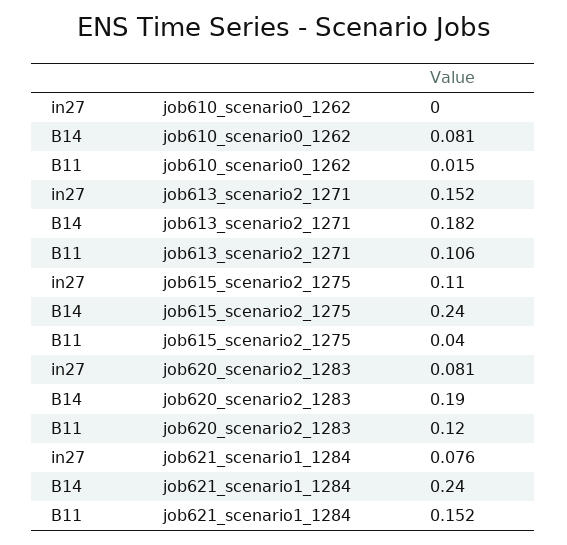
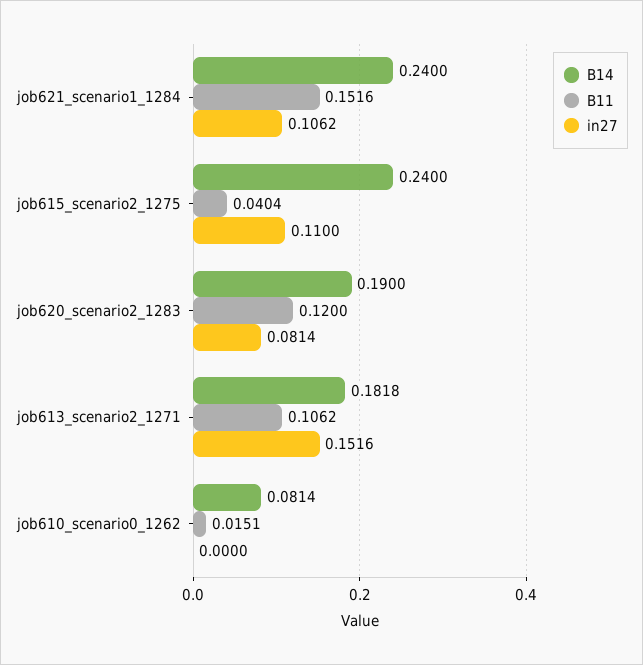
  {
    "in27": {
      "job610_scenario0_1262": 0,
      "job613_scenario2_1271": 0.1516,
      "job615_scenario2_1275": 0.11,
      "job620_scenario2_1283": 0.0814,
-     "job621_scenario1_1284": 0.076
+     "job621_scenario1_1284": 0.1062
    },
    "B14": {
      "job610_scenario0_1262": 0.0814,
      "job613_scenario2_1271": 0.1818,
      "job615_scenario2_1275": 0.24,
      "job620_scenario2_1283": 0.19,
      "job621_scenario1_1284": 0.24
    },
    "B11": {
      "job610_scenario0_1262": 0.0151,
      "job613_scenario2_1271": 0.1062,
      "job615_scenario2_1275": 0.0404,
      "job620_scenario2_1283": 0.12,
      "job621_scenario1_1284": 0.1516
    }
  }

